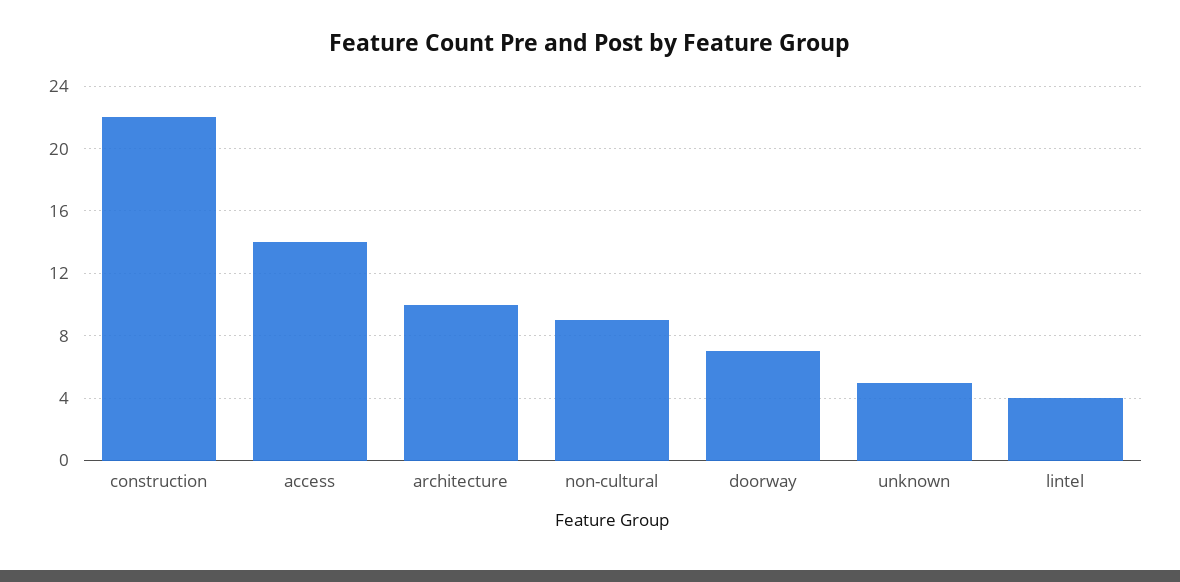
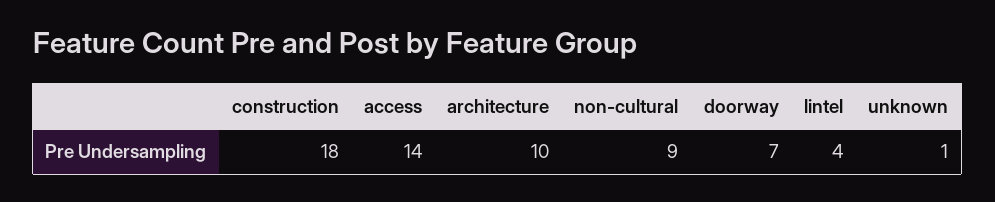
  {
-   "construction": 22,
+   "construction": 18,
    "access": 14,
    "architecture": 10,
    "non-cultural": 9,
    "doorway": 7,
-   "unknown": 5,
+   "unknown": 1,
    "lintel": 4
  }

